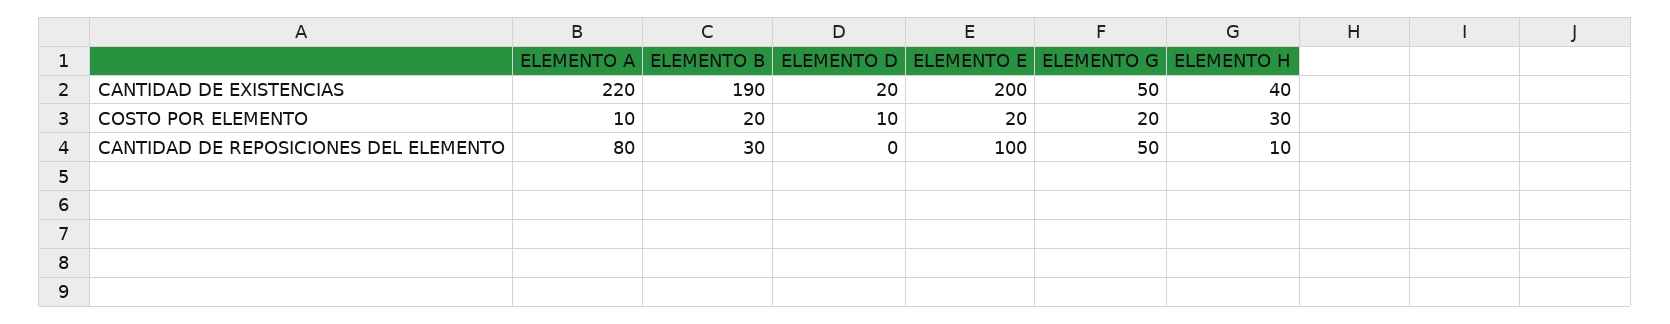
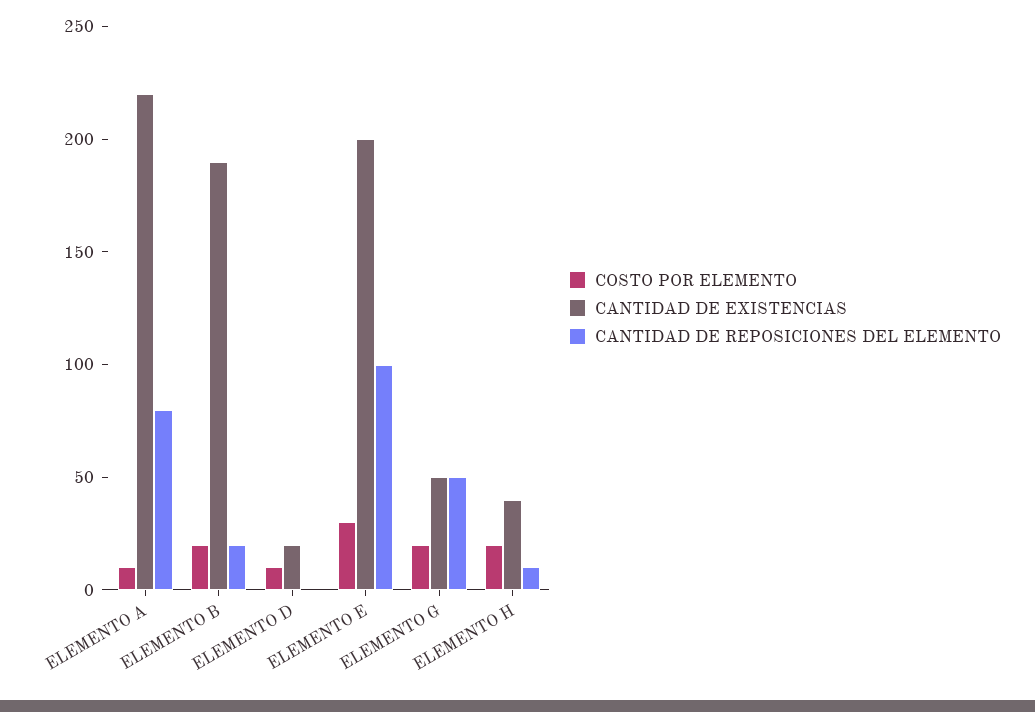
  {
    "CANTIDAD DE EXISTENCIAS": {
      "ELEMENTO A": 220,
      "ELEMENTO B": 190,
      "ELEMENTO D": 20,
      "ELEMENTO E": 200,
      "ELEMENTO G": 50,
      "ELEMENTO H": 40
    },
    "COSTO POR ELEMENTO": {
      "ELEMENTO A": 10,
      "ELEMENTO B": 20,
      "ELEMENTO D": 10,
-     "ELEMENTO E": 20,
+     "ELEMENTO E": 30,
      "ELEMENTO G": 20,
-     "ELEMENTO H": 30
+     "ELEMENTO H": 20
    },
    "CANTIDAD DE REPOSICIONES DEL ELEMENTO": {
      "ELEMENTO A": 80,
-     "ELEMENTO B": 30,
+     "ELEMENTO B": 20,
      "ELEMENTO D": 0,
      "ELEMENTO E": 100,
      "ELEMENTO G": 50,
      "ELEMENTO H": 10
    }
  }

